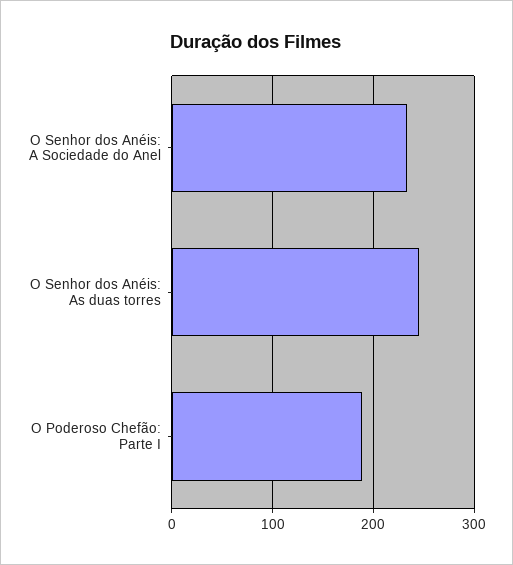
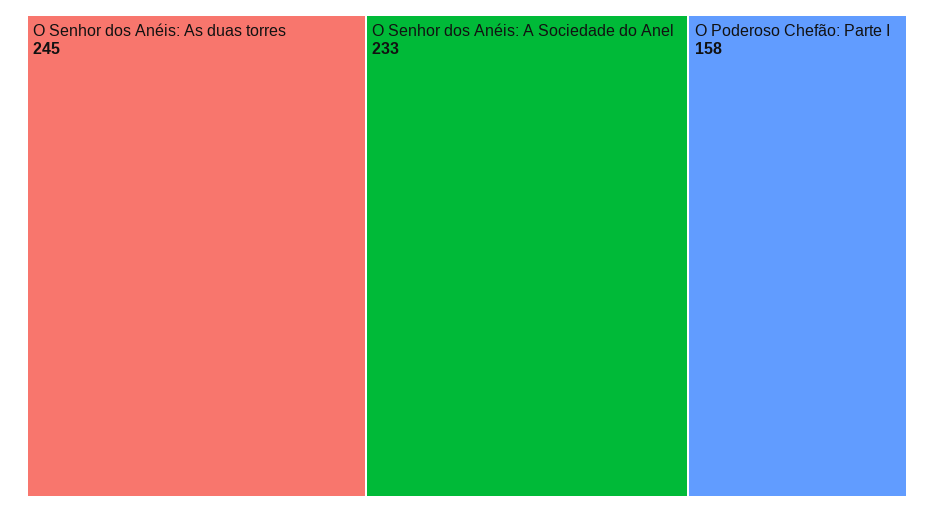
  {
    "O Senhor dos Anéis: A Sociedade do Anel": 233,
    "O Senhor dos Anéis: As duas torres": 245,
-   "O Poderoso Chefão: Parte I": 190
+   "O Poderoso Chefão: Parte I": 158
  }

